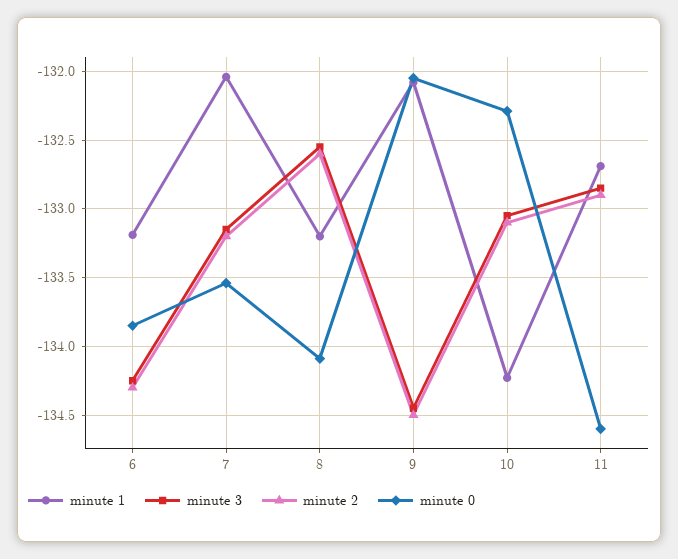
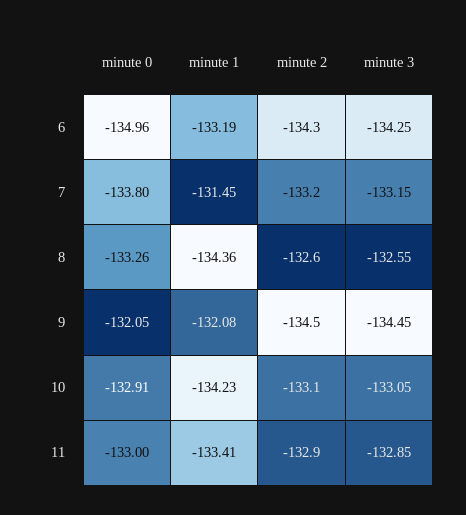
  {
    "minute 1": {
      "6": -133.19,
-     "7": -132.05,
+     "7": -131.45,
-     "8": -133.2,
+     "8": -134.36,
      "9": -132.08,
      "10": -134.23,
-     "11": -132.7
+     "11": -133.41
    },
    "minute 3": {
      "6": -134.25,
      "7": -133.15,
      "8": -132.55,
      "9": -134.45,
      "10": -133.05,
      "11": -132.85
    },
    "minute 2": {
      "6": -134.3,
      "7": -133.2,
      "8": -132.6,
      "9": -134.5,
      "10": -133.1,
      "11": -132.9
    },
    "minute 0": {
-     "6": -133.85,
+     "6": -134.96,
-     "7": -133.55,
+     "7": -133.8,
-     "8": -134.1,
+     "8": -133.26,
      "9": -132.05,
-     "10": -132.3,
+     "10": -132.91,
-     "11": -134.6
+     "11": -133
    }
  }

